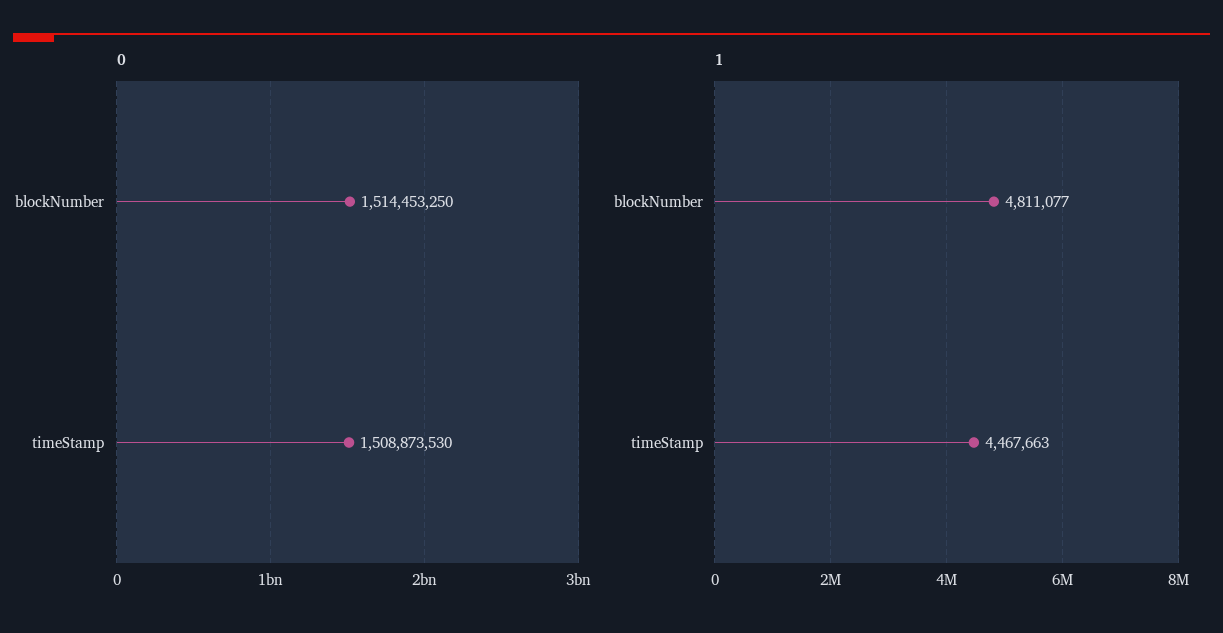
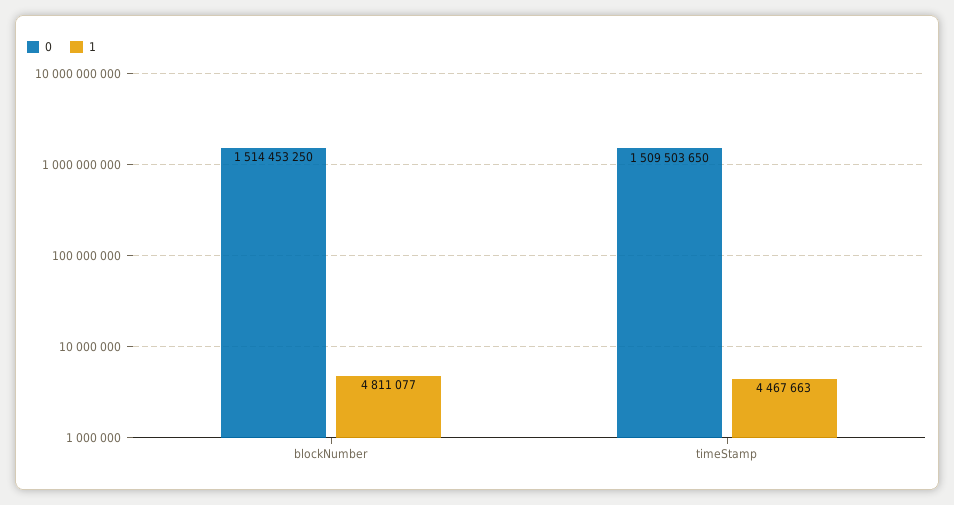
  {
    "0": {
      "blockNumber": 1514453250,
-     "timeStamp": 1508873530
+     "timeStamp": 1509503650
    },
    "1": {
      "blockNumber": 4811077,
      "timeStamp": 4467663
    }
  }

